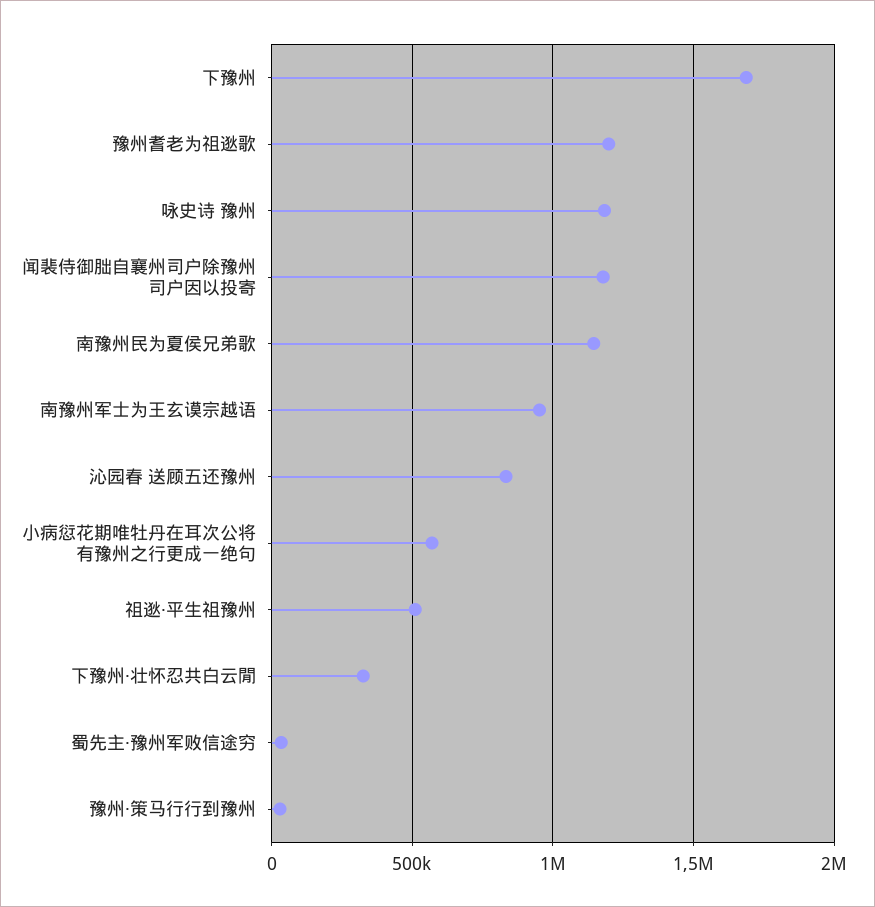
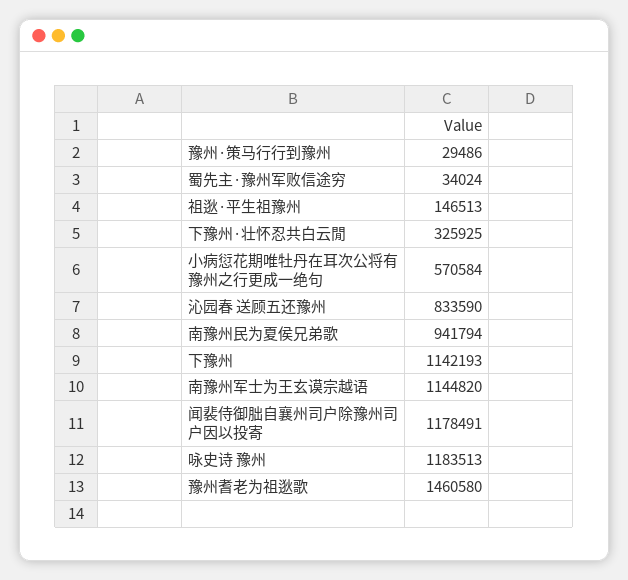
  {
-   "下豫州": 1700000,
+   "下豫州": 1142193,
-   "豫州耆老为祖逖歌": 1200000,
+   "豫州耆老为祖逖歌": 1460580,
    "咏史诗 豫州": 1183513,
    "闻裴侍御朏自襄州司户除豫州司户因以投寄": 1178491,
-   "南豫州民为夏侯兄弟歌": 1150000,
+   "南豫州民为夏侯兄弟歌": 941794,
-   "南豫州军士为王玄谟宗越语": 950000,
+   "南豫州军士为王玄谟宗越语": 1144820,
    "沁园春 送顾五还豫州": 833590,
    "小病愆花期唯牡丹在耳次公将有豫州之行更成一绝句": 570584,
-   "祖逖·平生祖豫州": 500000,
+   "祖逖·平生祖豫州": 146513,
    "下豫州·壮怀忍共白云閒": 325925,
    "蜀先主·豫州军败信途穷": 34024,
    "豫州·策马行行到豫州": 29486
  }

